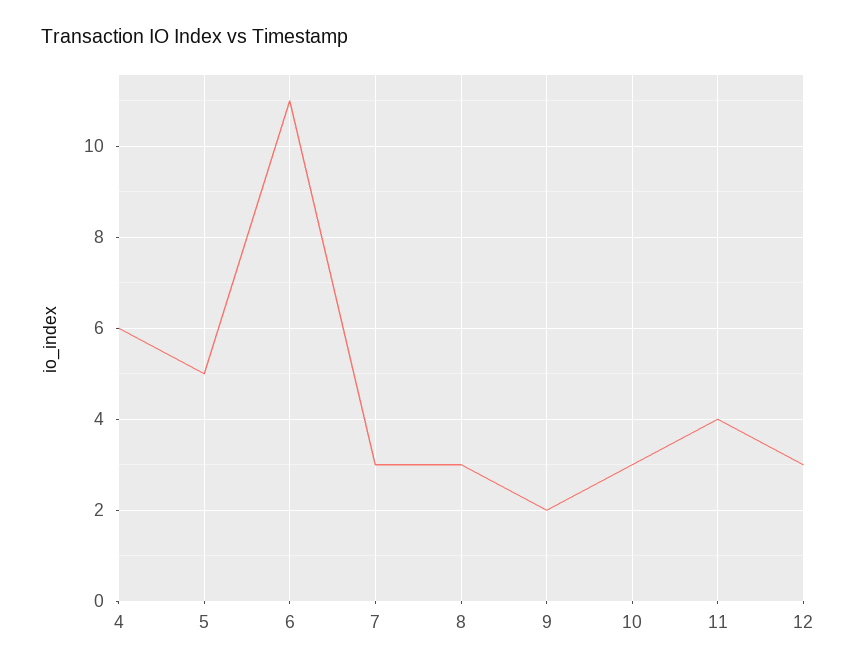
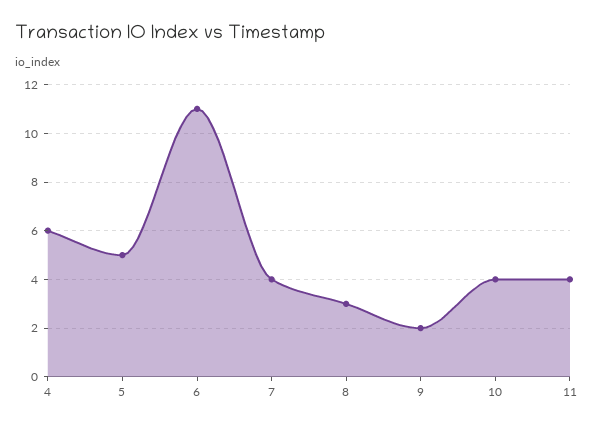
  {
    "4": 6,
    "5": 5,
    "6": 11,
-   "7": 3,
+   "7": 4,
    "8": 3,
    "9": 2,
-   "10": 3,
+   "10": 4,
-   "11": 4,
+   "11": 4
-   "12": 3
  }

